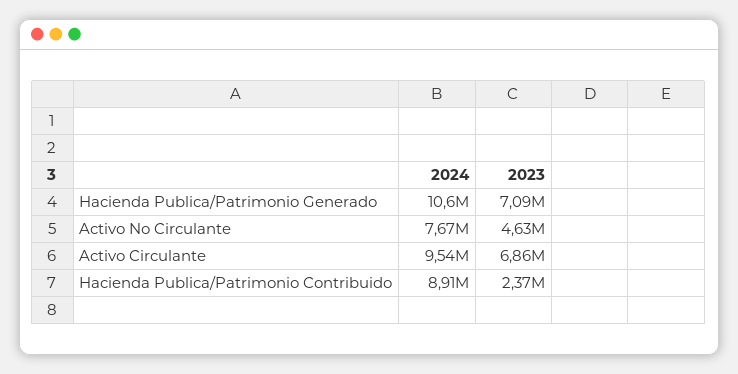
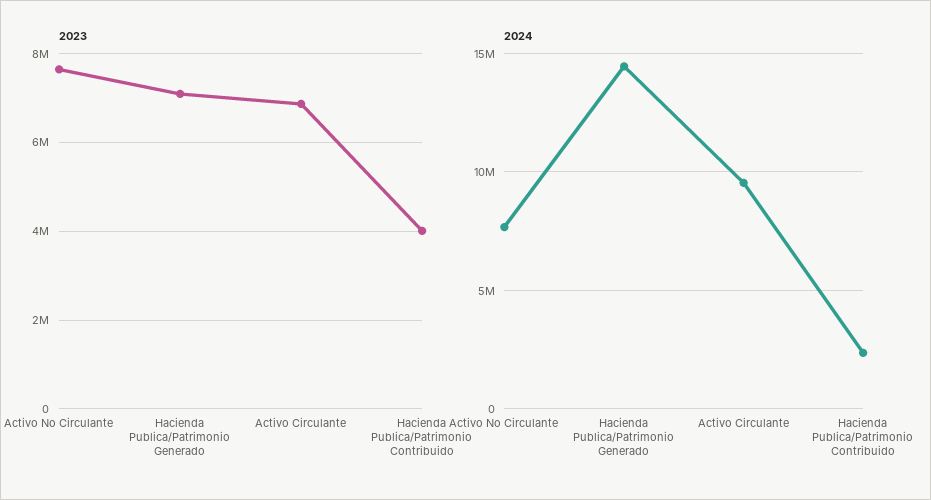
  {
    "2024": {
-     "Hacienda Publica/Patrimonio Generado": 10600000,
+     "Hacienda Publica/Patrimonio Generado": 14500000,
      "Activo No Circulante": 7670000,
      "Activo Circulante": 9540000,
-     "Hacienda Publica/Patrimonio Contribuido": 8910000
+     "Hacienda Publica/Patrimonio Contribuido": 2500000
    },
    "2023": {
      "Hacienda Publica/Patrimonio Generado": 7090000,
-     "Activo No Circulante": 4630000,
+     "Activo No Circulante": 7600000,
      "Activo Circulante": 6860000,
-     "Hacienda Publica/Patrimonio Contribuido": 2370000
+     "Hacienda Publica/Patrimonio Contribuido": 4000000
    }
  }

